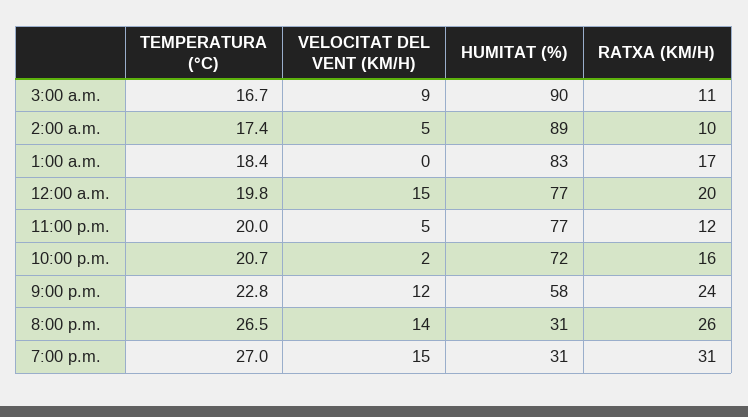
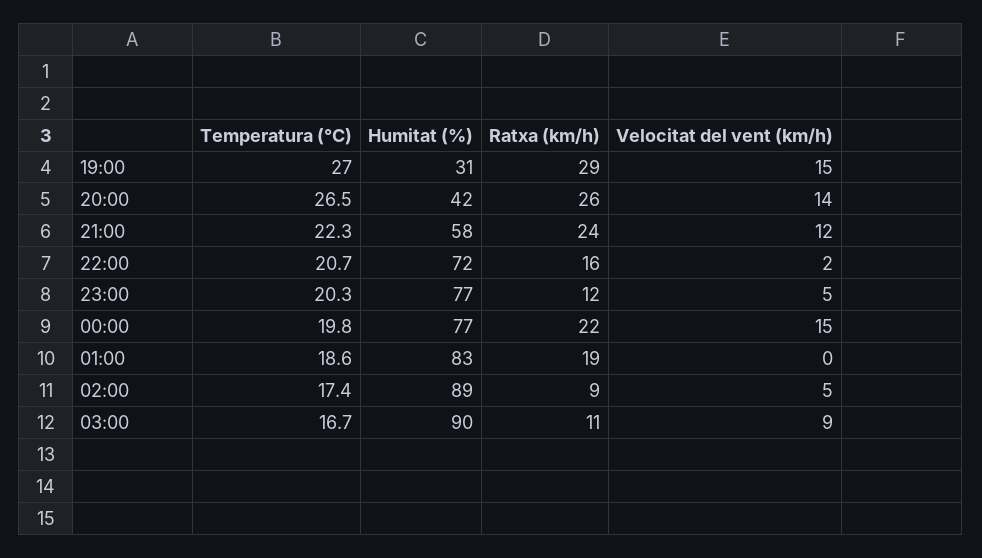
  {
    "TEMPERATURA (°C)": {
      "3:00 a.m.": 16.7,
      "2:00 a.m.": 17.4,
-     "1:00 a.m.": 18.4,
+     "1:00 a.m.": 18.6,
      "12:00 a.m.": 19.8,
-     "11:00 p.m.": 20,
+     "11:00 p.m.": 20.3,
      "10:00 p.m.": 20.7,
-     "9:00 p.m.": 22.8,
+     "9:00 p.m.": 22.3,
      "8:00 p.m.": 26.5,
      "7:00 p.m.": 27
    },
    "VELOCITAT DEL VENT (KM/H)": {
      "3:00 a.m.": 9,
      "2:00 a.m.": 5,
      "1:00 a.m.": 0,
      "12:00 a.m.": 15,
      "11:00 p.m.": 5,
      "10:00 p.m.": 2,
      "9:00 p.m.": 12,
      "8:00 p.m.": 14,
      "7:00 p.m.": 15
    },
    "HUMITAT (%)": {
      "3:00 a.m.": 90,
      "2:00 a.m.": 89,
      "1:00 a.m.": 83,
      "12:00 a.m.": 77,
      "11:00 p.m.": 77,
      "10:00 p.m.": 72,
      "9:00 p.m.": 58,
-     "8:00 p.m.": 31,
+     "8:00 p.m.": 42,
      "7:00 p.m.": 31
    },
    "RATXA (KM/H)": {
      "3:00 a.m.": 11,
-     "2:00 a.m.": 10,
+     "2:00 a.m.": 9,
-     "1:00 a.m.": 17,
+     "1:00 a.m.": 19,
-     "12:00 a.m.": 20,
+     "12:00 a.m.": 22,
      "11:00 p.m.": 12,
      "10:00 p.m.": 16,
      "9:00 p.m.": 24,
      "8:00 p.m.": 26,
-     "7:00 p.m.": 31
+     "7:00 p.m.": 29
    }
  }

